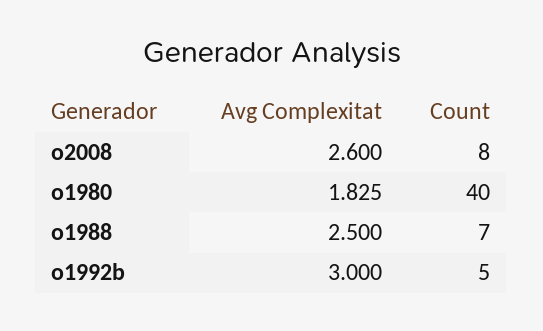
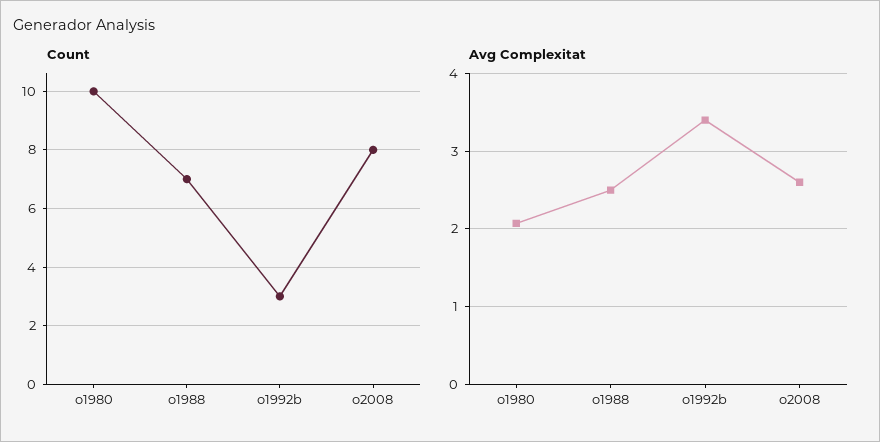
  {
    "Avg Complexitat": {
      "o2008": 2.6,
-     "o1980": 1.825,
+     "o1980": 2.1,
      "o1988": 2.5,
-     "o1992b": 3
+     "o1992b": 3.4
    },
    "Count": {
      "o2008": 8,
-     "o1980": 40,
+     "o1980": 10,
      "o1988": 7,
-     "o1992b": 5
+     "o1992b": 3
    }
  }

